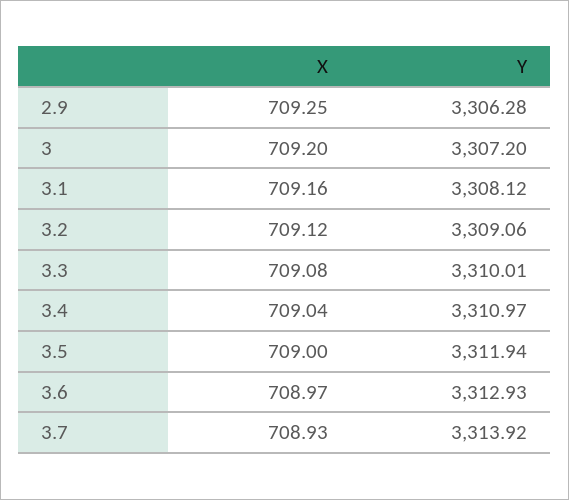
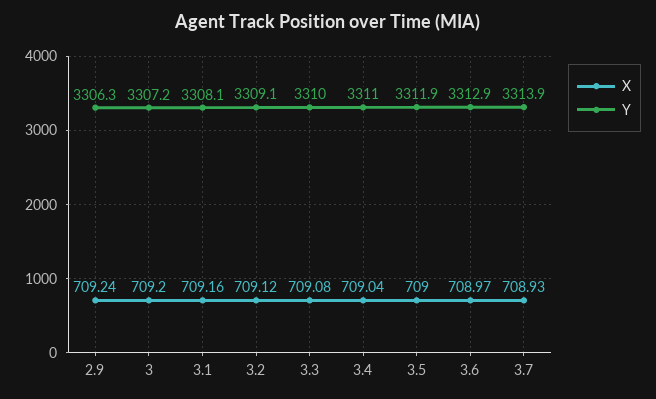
  {
    "X": {
-     "2.9": 709.25,
+     "2.9": 709.24,
      "3": 709.2,
      "3.1": 709.16,
      "3.2": 709.12,
      "3.3": 709.08,
      "3.4": 709.04,
      "3.5": 709,
      "3.6": 708.97,
      "3.7": 708.93
    },
    "Y": {
      "2.9": 3306.28,
      "3": 3307.2,
      "3.1": 3308.12,
      "3.2": 3309.06,
      "3.3": 3310.01,
      "3.4": 3310.97,
      "3.5": 3311.94,
      "3.6": 3312.93,
      "3.7": 3313.92
    }
  }

